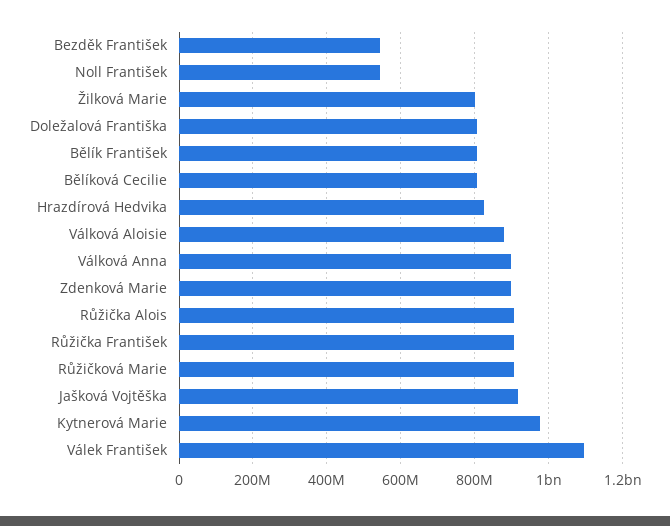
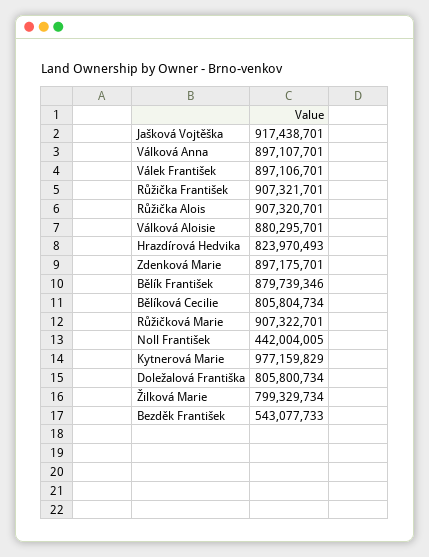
  {
    "Bezděk František": 543077733,
-   "Noll František": 540000000,
+   "Noll František": 442004005,
    "Žilková Marie": 799329734,
    "Doležalová Františka": 805800734,
-   "Bělík František": 800000000,
+   "Bělík František": 879739346,
    "Bělíková Cecilie": 805804734,
    "Hrazdírová Hedvika": 823970493,
    "Válková Aloisie": 880295701,
    "Válková Anna": 897107701,
    "Zdenková Marie": 897175701,
    "Růžička Alois": 907320701,
    "Růžička František": 907321701,
    "Růžičková Marie": 907322701,
    "Jašková Vojtěška": 917438701,
    "Kytnerová Marie": 977159829,
-   "Válek František": 1100000000
+   "Válek František": 897106701
  }

